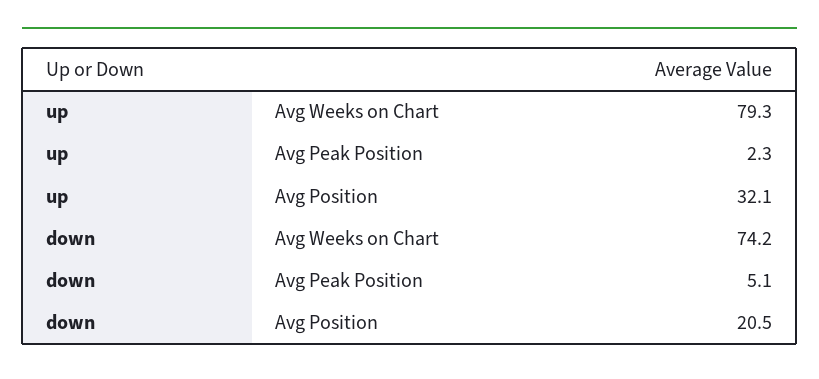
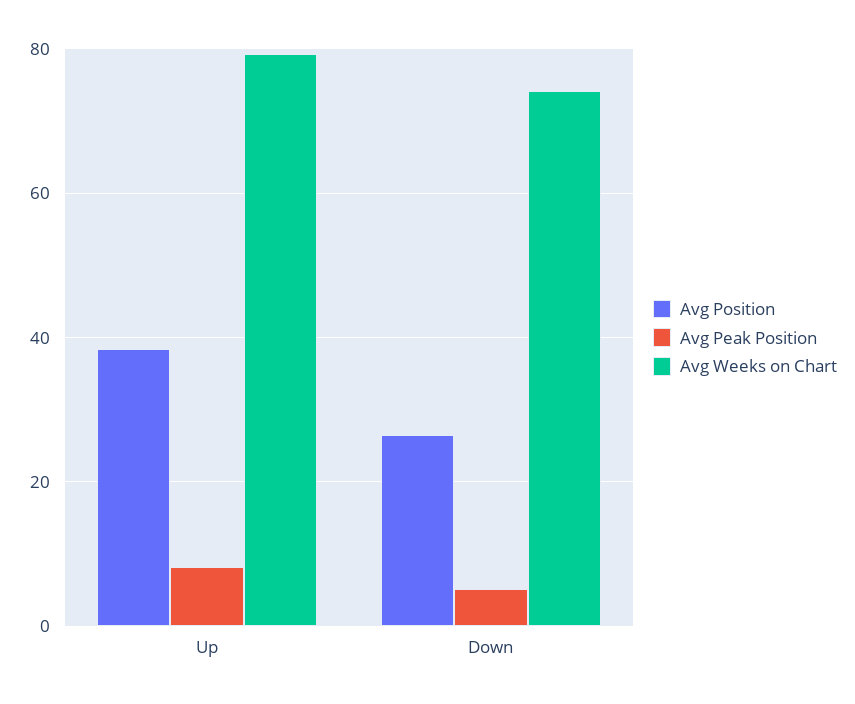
  {
    "Avg Weeks on Chart": {
      "up": 79.3,
      "down": 74.2
    },
    "Avg Peak Position": {
-     "up": 2.3,
+     "up": 8,
      "down": 5.1
    },
    "Avg Position": {
-     "up": 32.1,
+     "up": 38,
-     "down": 20.5
+     "down": 26
    }
  }

